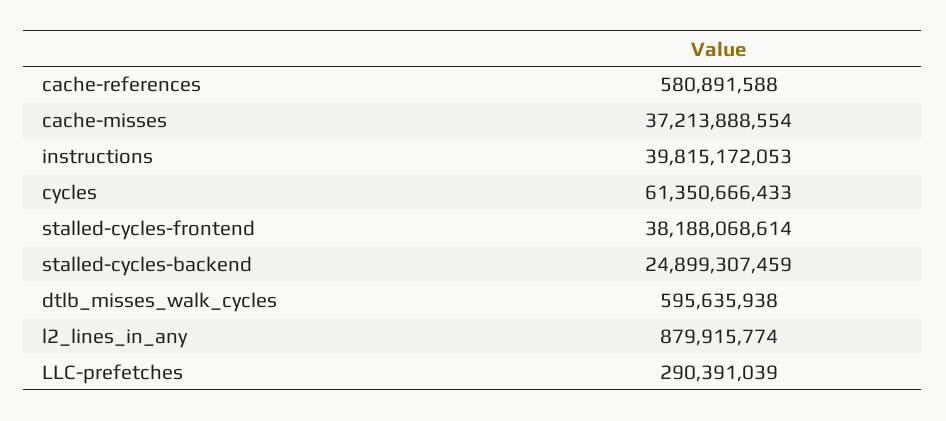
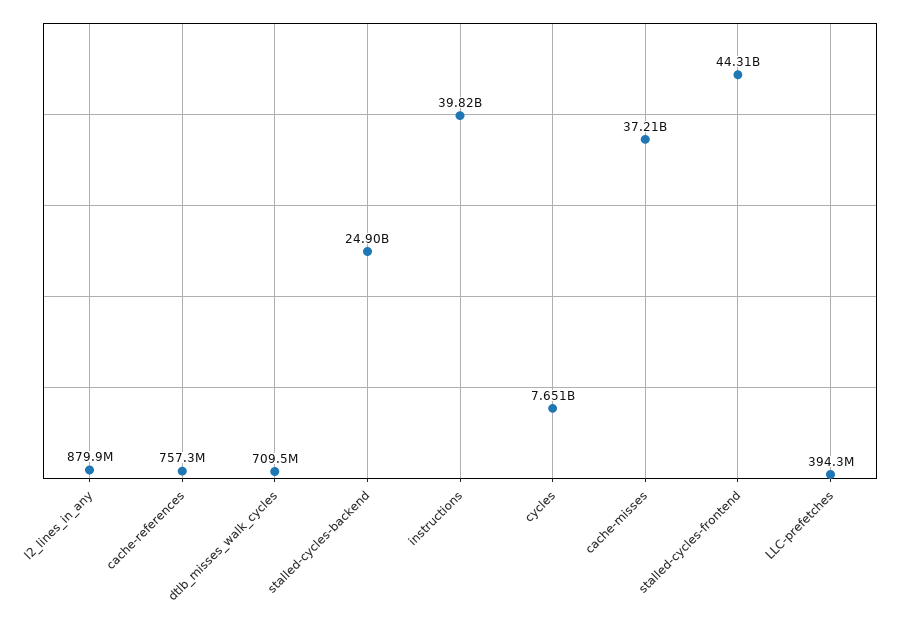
  {
-   "cache-references": 580891588,
+   "cache-references": 757300000,
    "cache-misses": 37213888554,
    "instructions": 39815172053,
-   "cycles": 61350666433,
+   "cycles": 7651000000,
-   "stalled-cycles-frontend": 38188068614,
+   "stalled-cycles-frontend": 44310000000,
    "stalled-cycles-backend": 24899307459,
-   "dtlb_misses_walk_cycles": 595635938,
+   "dtlb_misses_walk_cycles": 709500000,
    "l2_lines_in_any": 879915774,
-   "LLC-prefetches": 290391039
+   "LLC-prefetches": 394300000
  }

